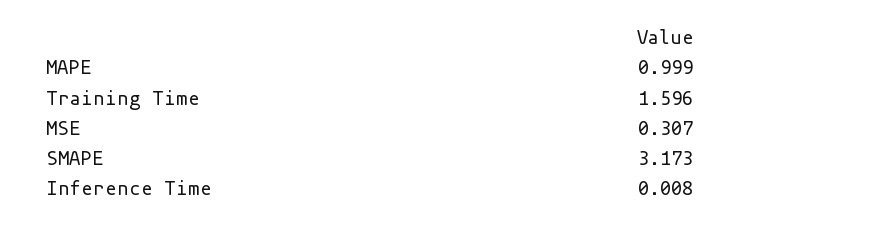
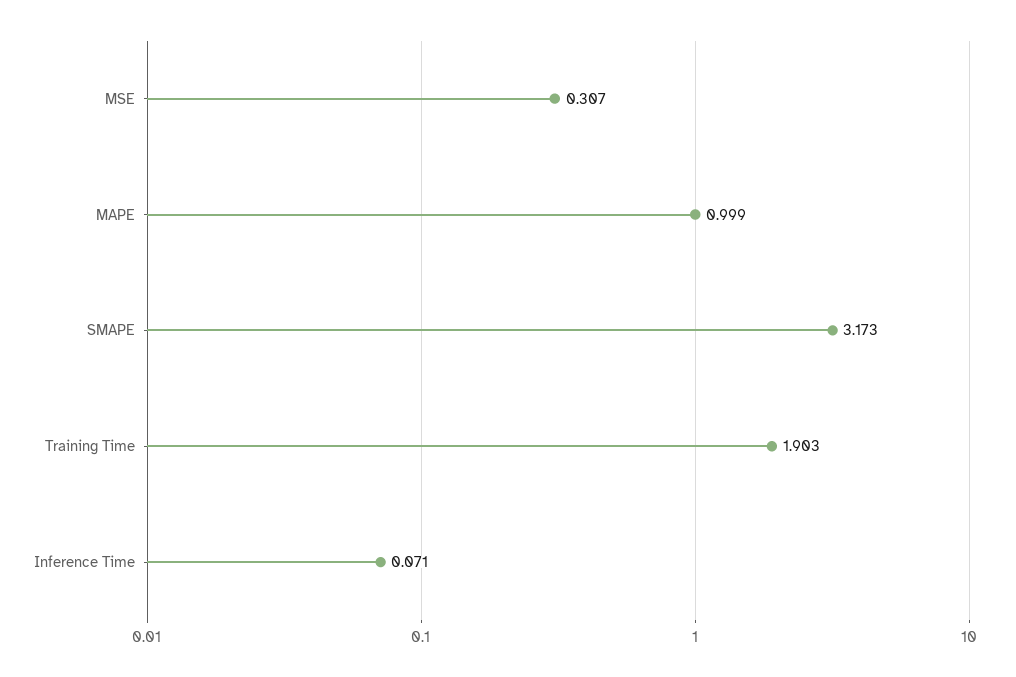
  {
    "MAPE": 0.999,
-   "Training Time": 1.596,
+   "Training Time": 1.903,
    "MSE": 0.307,
    "SMAPE": 3.173,
-   "Inference Time": 0.008
+   "Inference Time": 0.071
  }

